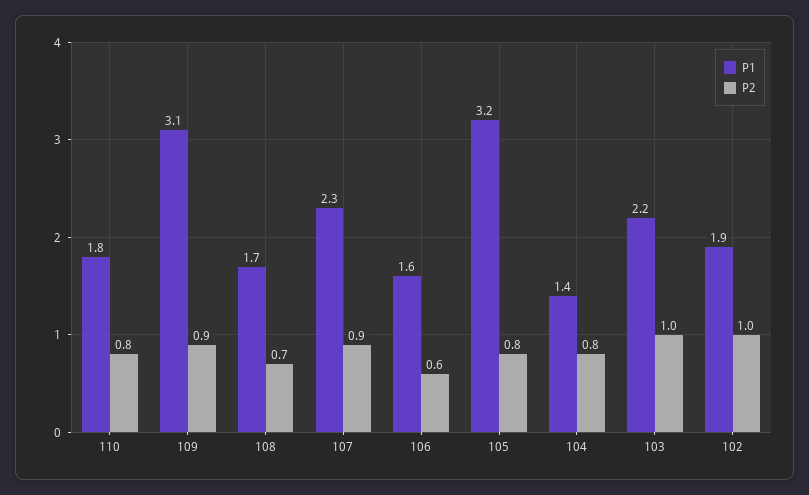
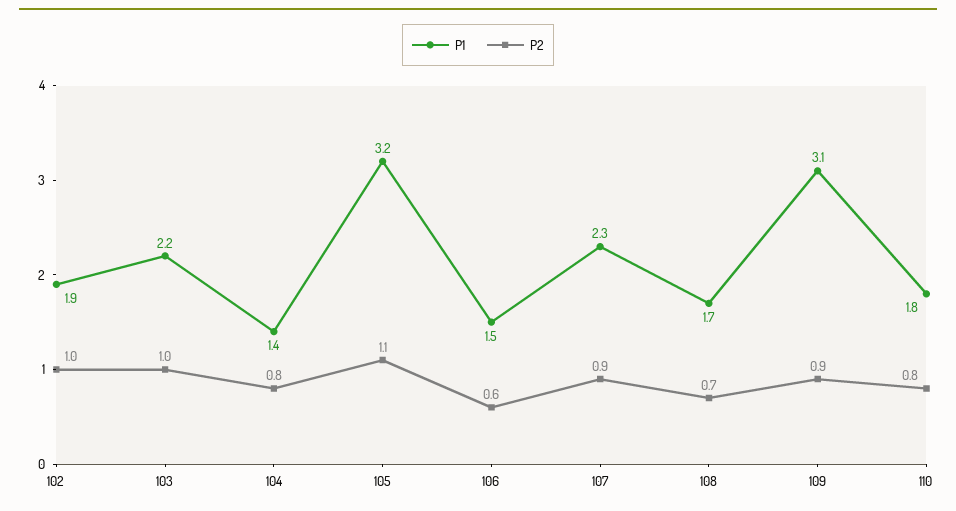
  {
    "P1": {
      "110": 1.8,
      "109": 3.1,
      "108": 1.7,
      "107": 2.3,
-     "106": 1.6,
+     "106": 1.5,
      "105": 3.2,
      "104": 1.4,
      "103": 2.2,
      "102": 1.9
    },
    "P2": {
      "110": 0.8,
      "109": 0.9,
      "108": 0.7,
      "107": 0.9,
      "106": 0.6,
-     "105": 0.8,
+     "105": 1.1,
      "104": 0.8,
      "103": 1,
      "102": 1
    }
  }

